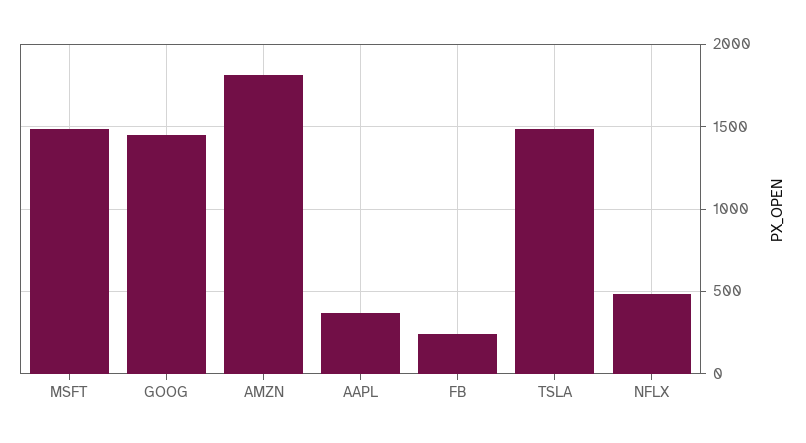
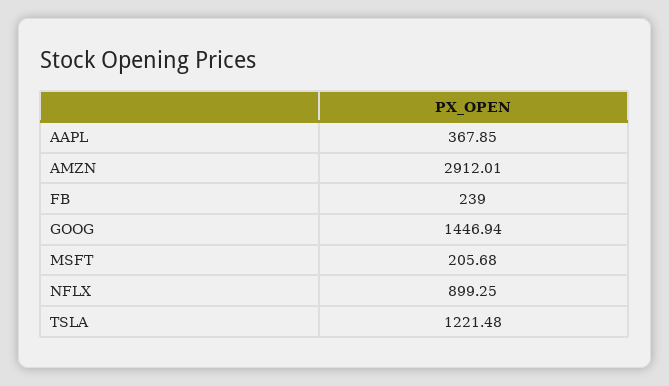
  {
-   "MSFT": 1500,
+   "MSFT": 205.68,
    "GOOG": 1446.94,
-   "AMZN": 1800,
+   "AMZN": 2912.01,
    "AAPL": 367.85,
    "FB": 239,
-   "TSLA": 1500,
+   "TSLA": 1221.48,
-   "NFLX": 500
+   "NFLX": 899.25
  }

